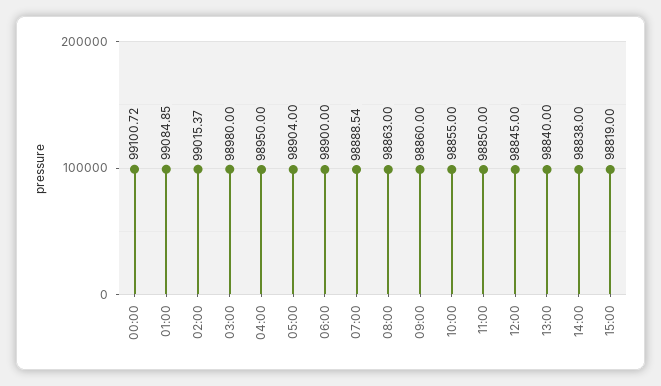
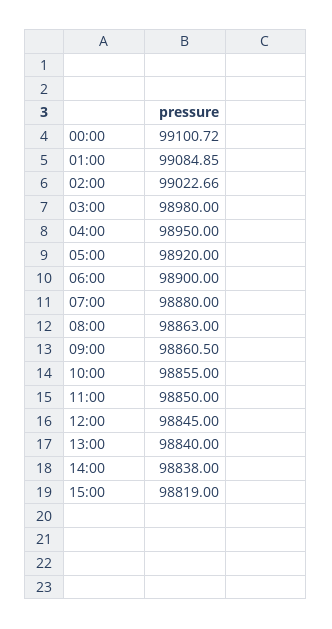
  {
    "00:00": 99100.72,
    "01:00": 99084.85,
-   "02:00": 99015.37,
+   "02:00": 99022.66,
    "03:00": 98980,
    "04:00": 98950,
-   "05:00": 98904,
+   "05:00": 98920,
    "06:00": 98900,
-   "07:00": 98888.54,
+   "07:00": 98880,
    "08:00": 98863,
-   "09:00": 98860,
+   "09:00": 98860.5,
    "10:00": 98855,
    "11:00": 98850,
    "12:00": 98845,
    "13:00": 98840,
    "14:00": 98838,
    "15:00": 98819
  }

